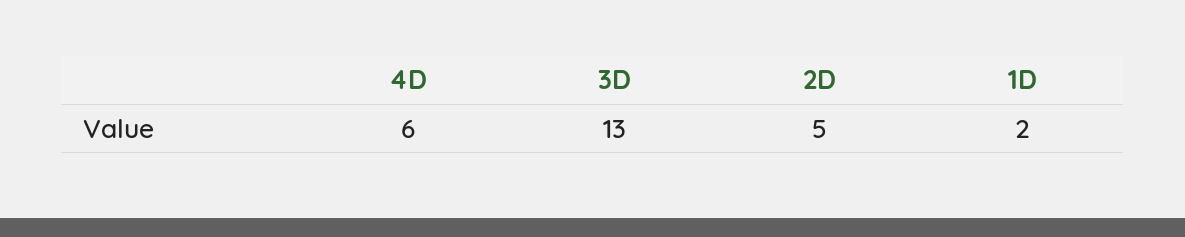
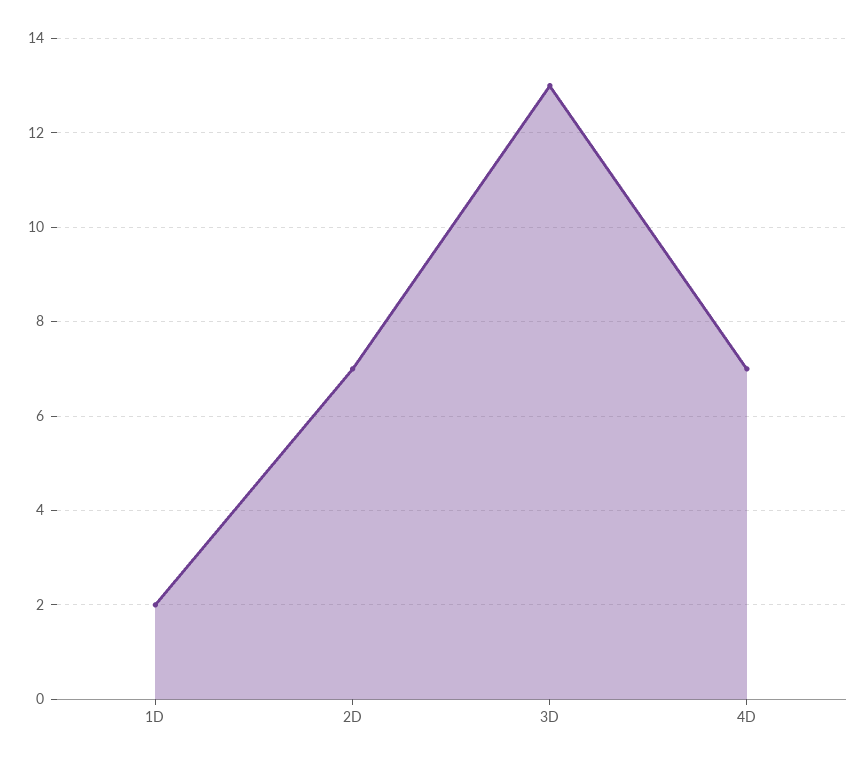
  {
-   "4D": 6,
+   "4D": 7,
    "3D": 13,
-   "2D": 5,
+   "2D": 7,
    "1D": 2
  }

